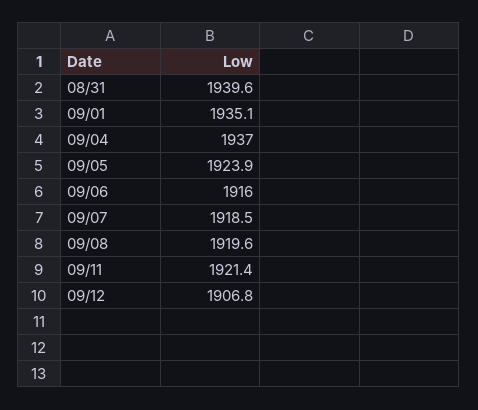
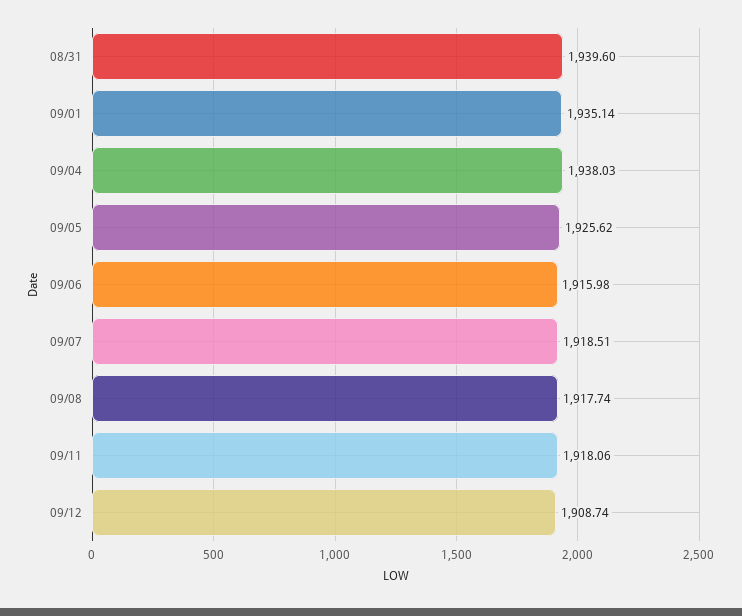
  {
    "08/31": 1939.6,
    "09/01": 1935.14,
-   "09/04": 1937,
+   "09/04": 1938.03,
-   "09/05": 1923.9,
+   "09/05": 1925.62,
    "09/06": 1915.98,
    "09/07": 1918.51,
-   "09/08": 1919.6,
+   "09/08": 1917.74,
-   "09/11": 1921.4,
+   "09/11": 1918.06,
-   "09/12": 1906.8
+   "09/12": 1908.74
  }

